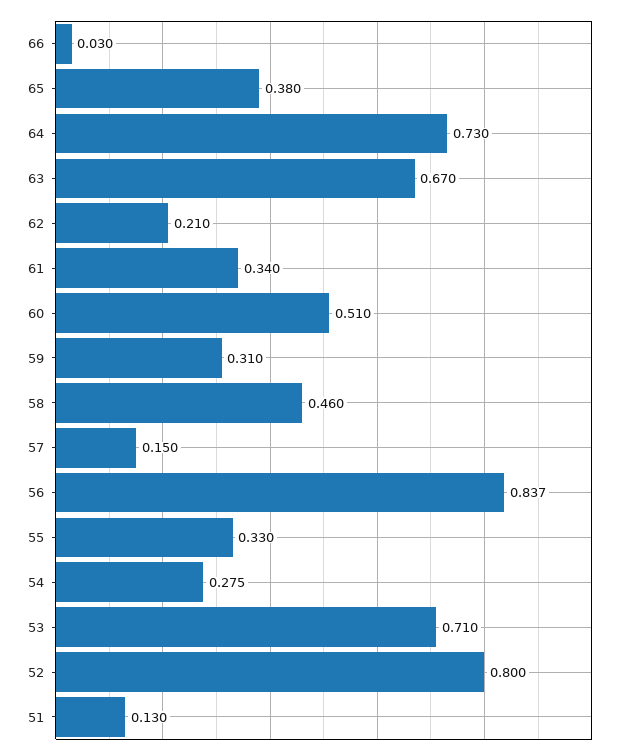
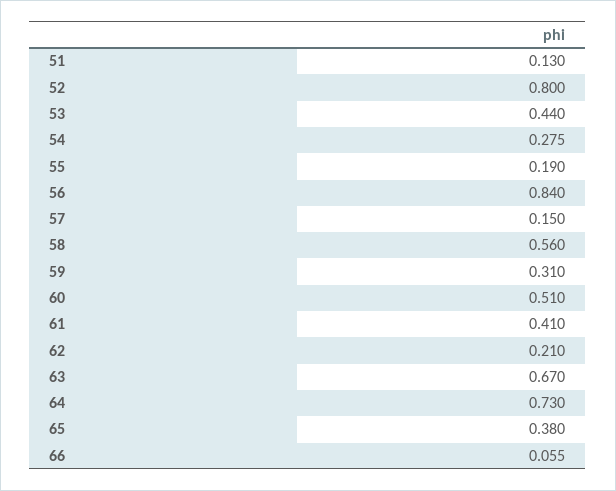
  {
-   "66": 0.03,
+   "66": 0.055,
    "65": 0.38,
    "64": 0.73,
    "63": 0.67,
    "62": 0.21,
-   "61": 0.34,
+   "61": 0.41,
    "60": 0.51,
    "59": 0.31,
-   "58": 0.46,
+   "58": 0.56,
    "57": 0.15,
-   "56": 0.837,
+   "56": 0.84,
-   "55": 0.33,
+   "55": 0.19,
    "54": 0.275,
-   "53": 0.71,
+   "53": 0.44,
    "52": 0.8,
    "51": 0.13
  }

